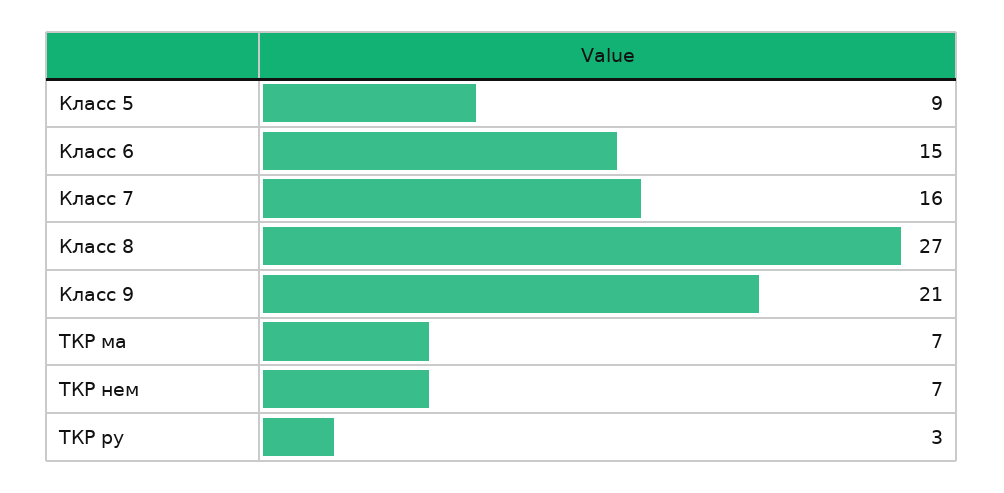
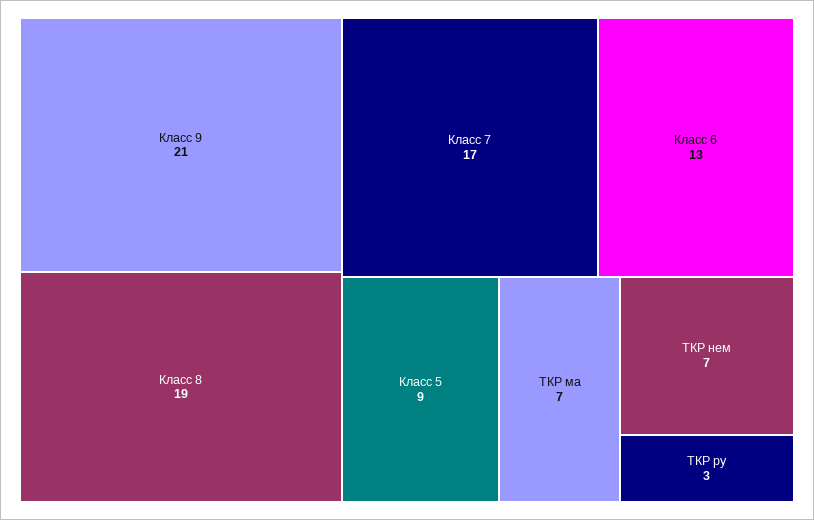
  {
    "Класс 5": 9,
-   "Класс 6": 15,
+   "Класс 6": 13,
-   "Класс 7": 16,
+   "Класс 7": 17,
-   "Класс 8": 27,
+   "Класс 8": 19,
    "Класс 9": 21,
    "ТКР ма": 7,
    "ТКР нем": 7,
    "ТКР ру": 3
  }

